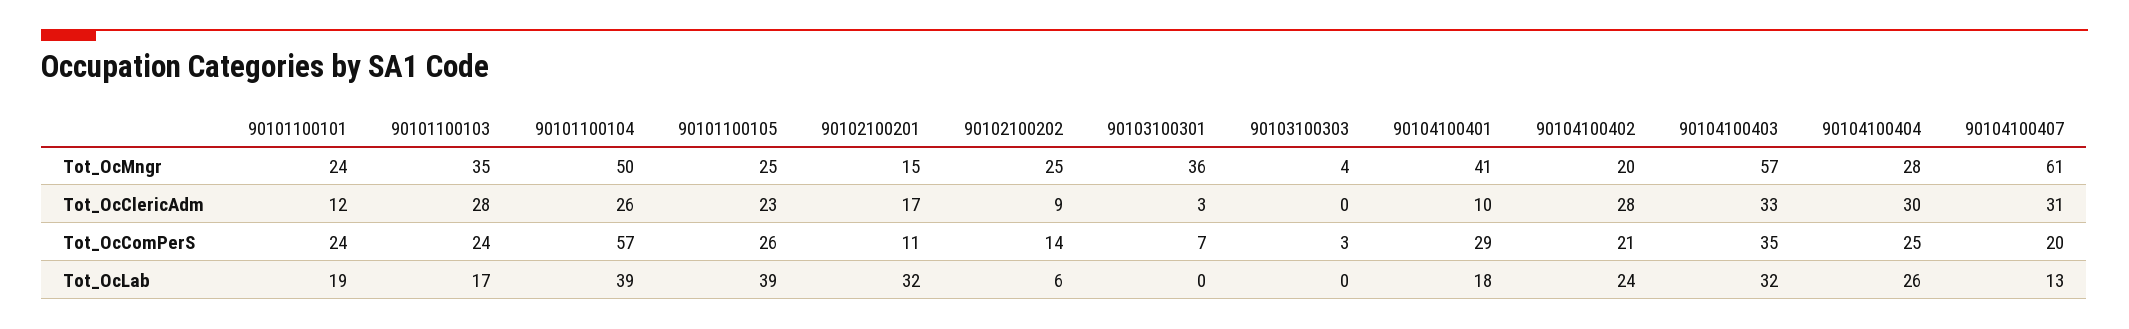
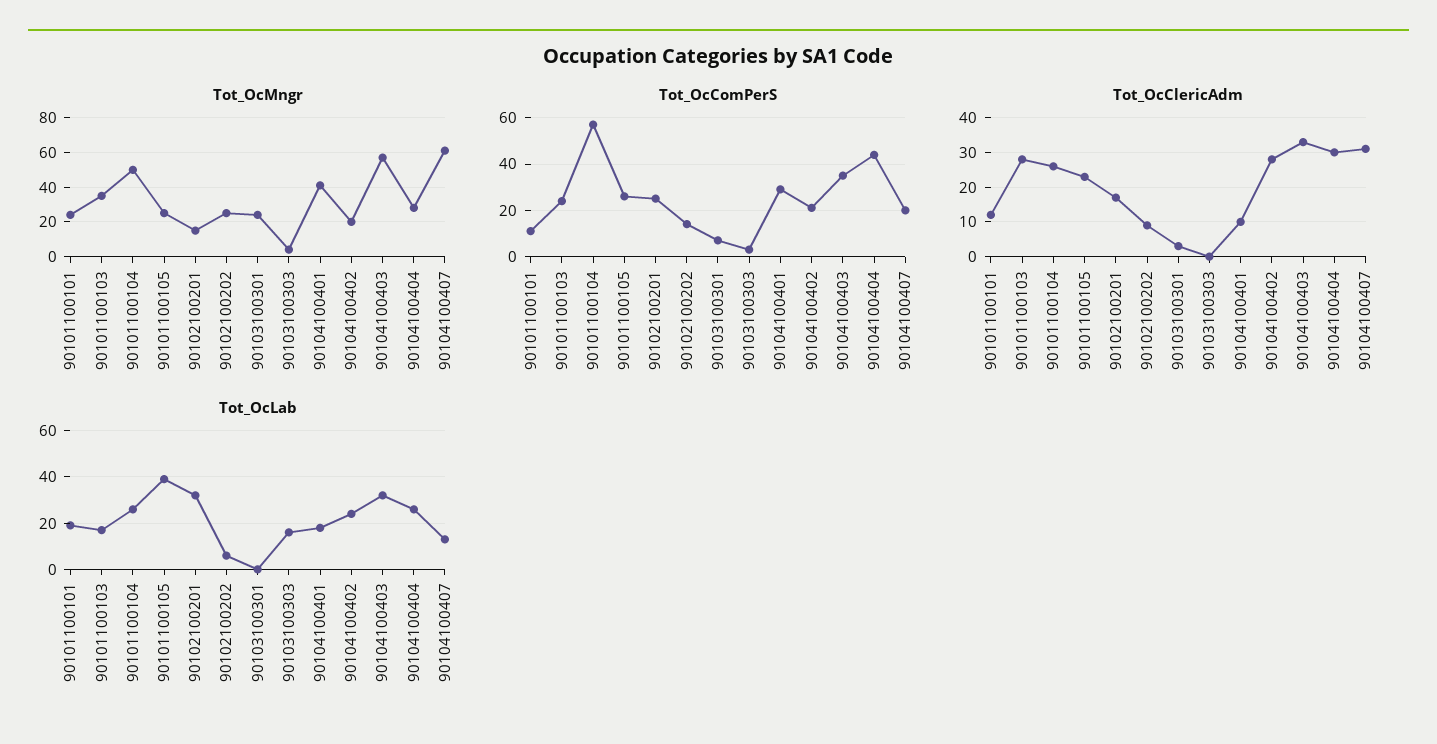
  {
    "Tot_OcMngr": {
      "90101100101": 24,
      "90101100103": 35,
      "90101100104": 50,
      "90101100105": 25,
      "90102100201": 15,
      "90102100202": 25,
-     "90103100301": 36,
+     "90103100301": 25,
      "90103100303": 4,
      "90104100401": 41,
      "90104100402": 20,
      "90104100403": 57,
      "90104100404": 28,
      "90104100407": 61
    },
    "Tot_OcClericAdm": {
      "90101100101": 12,
      "90101100103": 28,
      "90101100104": 26,
      "90101100105": 23,
      "90102100201": 17,
      "90102100202": 9,
      "90103100301": 3,
      "90103100303": 0,
      "90104100401": 10,
      "90104100402": 28,
      "90104100403": 33,
      "90104100404": 30,
      "90104100407": 31
    },
    "Tot_OcComPerS": {
-     "90101100101": 24,
+     "90101100101": 10,
      "90101100103": 24,
      "90101100104": 57,
      "90101100105": 26,
-     "90102100201": 11,
+     "90102100201": 25,
      "90102100202": 14,
      "90103100301": 7,
      "90103100303": 3,
      "90104100401": 29,
      "90104100402": 21,
      "90104100403": 35,
-     "90104100404": 25,
+     "90104100404": 45,
      "90104100407": 20
    },
    "Tot_OcLab": {
      "90101100101": 19,
      "90101100103": 17,
-     "90101100104": 39,
+     "90101100104": 25,
      "90101100105": 39,
      "90102100201": 32,
      "90102100202": 6,
      "90103100301": 0,
-     "90103100303": 0,
+     "90103100303": 15,
      "90104100401": 18,
      "90104100402": 24,
      "90104100403": 32,
      "90104100404": 26,
      "90104100407": 13
    }
  }

